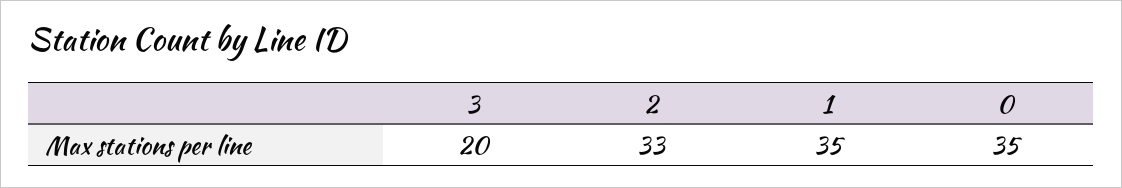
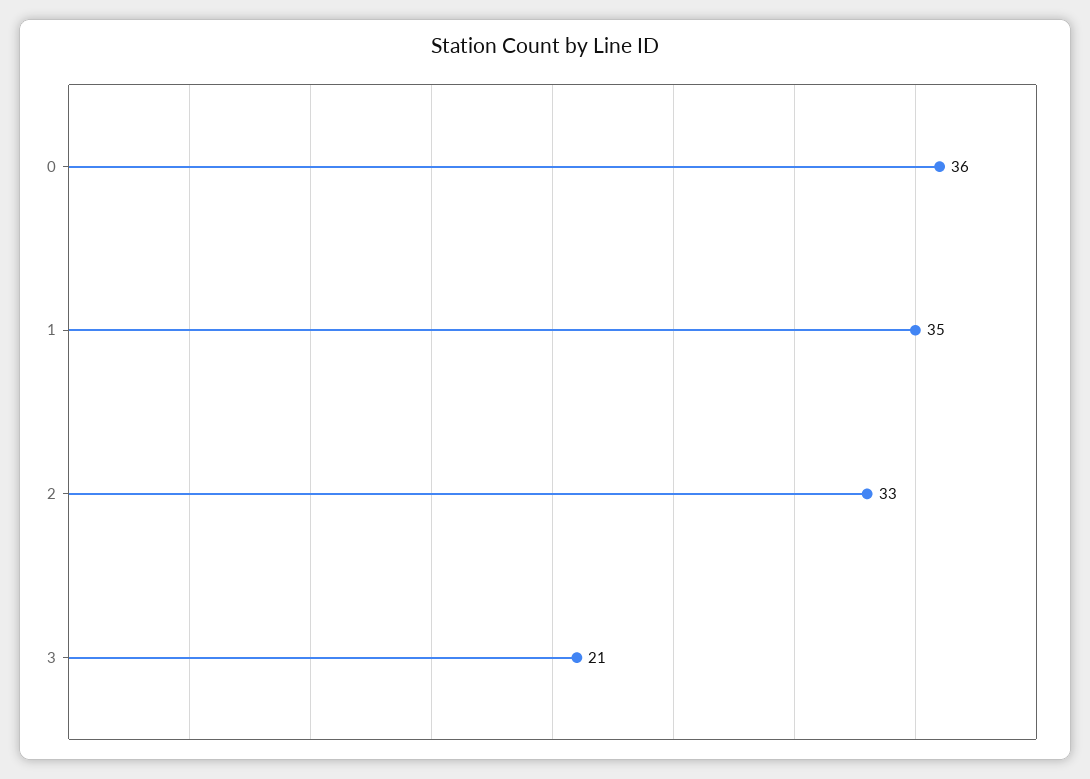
  {
-   "3": 20,
+   "3": 21,
    "2": 33,
    "1": 35,
-   "0": 35
+   "0": 36
  }

